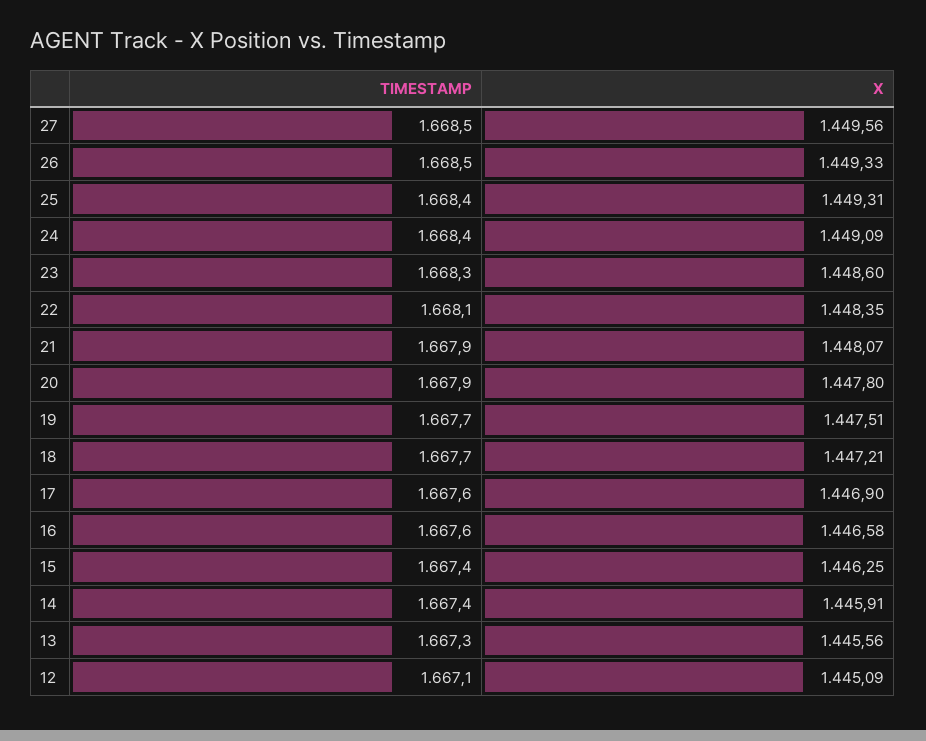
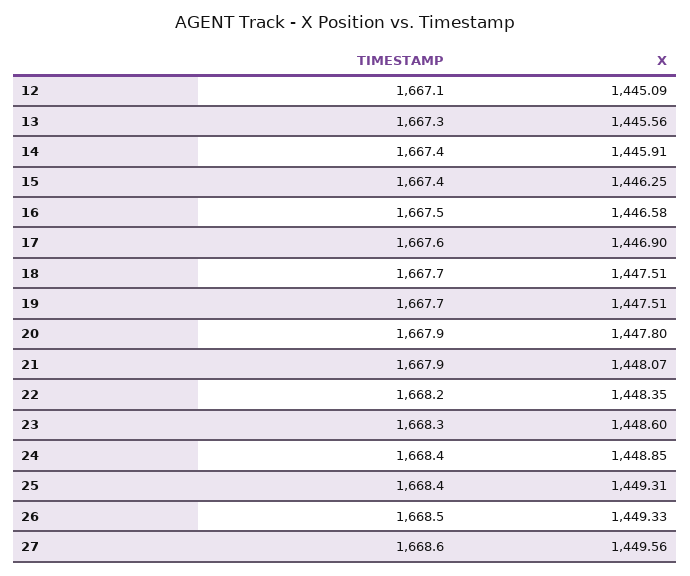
  {
    "TIMESTAMP": {
-     "27": 1668.5,
+     "27": 1668.6,
      "26": 1668.5,
      "25": 1668.4,
      "24": 1668.4,
      "23": 1668.3,
-     "22": 1668.1,
+     "22": 1668.2,
      "21": 1667.9,
      "20": 1667.9,
      "19": 1667.7,
      "18": 1667.7,
      "17": 1667.6,
-     "16": 1667.6,
+     "16": 1667.5,
      "15": 1667.4,
      "14": 1667.4,
      "13": 1667.3,
      "12": 1667.1
    },
    "X": {
      "27": 1449.56,
      "26": 1449.33,
      "25": 1449.31,
-     "24": 1449.09,
+     "24": 1448.85,
      "23": 1448.6,
      "22": 1448.35,
      "21": 1448.07,
      "20": 1447.8,
      "19": 1447.51,
-     "18": 1447.21,
+     "18": 1447.51,
      "17": 1446.9,
      "16": 1446.58,
      "15": 1446.25,
      "14": 1445.91,
      "13": 1445.56,
      "12": 1445.09
    }
  }

